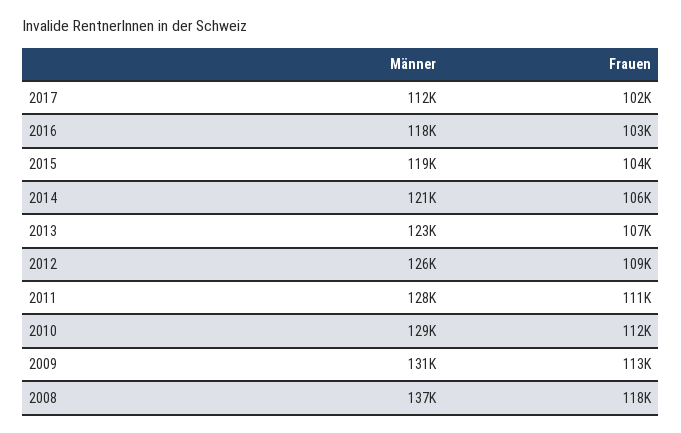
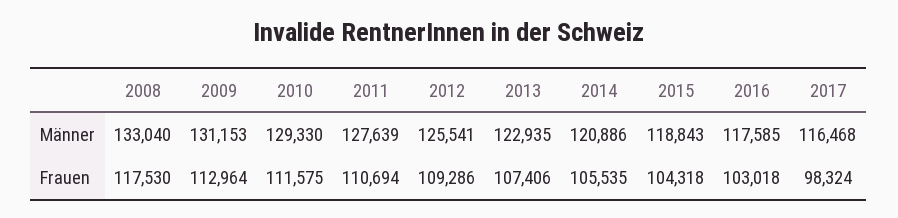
  {
    "Männer": {
-     "2017": 112000,
+     "2017": 116468,
      "2016": 117585,
      "2015": 118843,
      "2014": 120886,
      "2013": 122935,
      "2012": 125541,
      "2011": 127639,
      "2010": 129330,
      "2009": 131153,
-     "2008": 137000
+     "2008": 133040
    },
    "Frauen": {
-     "2017": 102000,
+     "2017": 98324,
      "2016": 103018,
      "2015": 104318,
      "2014": 105535,
      "2013": 107406,
      "2012": 109286,
      "2011": 110694,
      "2010": 111575,
      "2009": 112964,
      "2008": 117530
    }
  }

